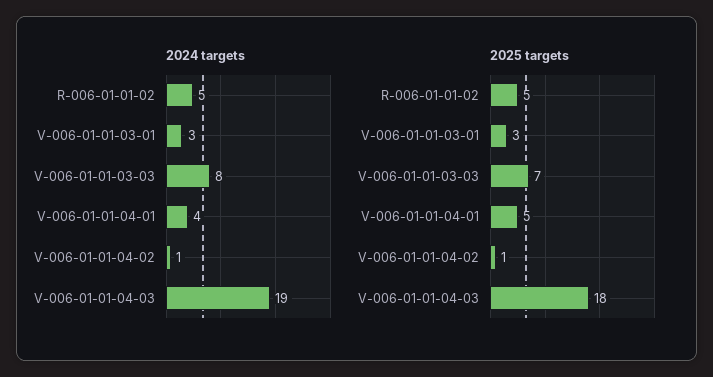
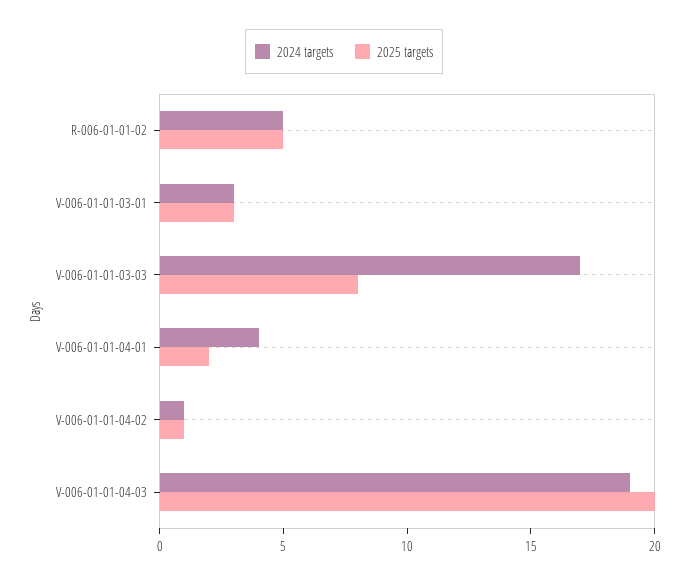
  {
    "2024 targets": {
      "R-006-01-01-02": 5,
      "V-006-01-01-03-01": 3,
-     "V-006-01-01-03-03": 8,
+     "V-006-01-01-03-03": 17,
      "V-006-01-01-04-01": 4,
      "V-006-01-01-04-02": 1,
      "V-006-01-01-04-03": 19
    },
    "2025 targets": {
      "R-006-01-01-02": 5,
      "V-006-01-01-03-01": 3,
-     "V-006-01-01-03-03": 7,
+     "V-006-01-01-03-03": 8,
-     "V-006-01-01-04-01": 5,
+     "V-006-01-01-04-01": 2,
      "V-006-01-01-04-02": 1,
-     "V-006-01-01-04-03": 18
+     "V-006-01-01-04-03": 20
    }
  }

